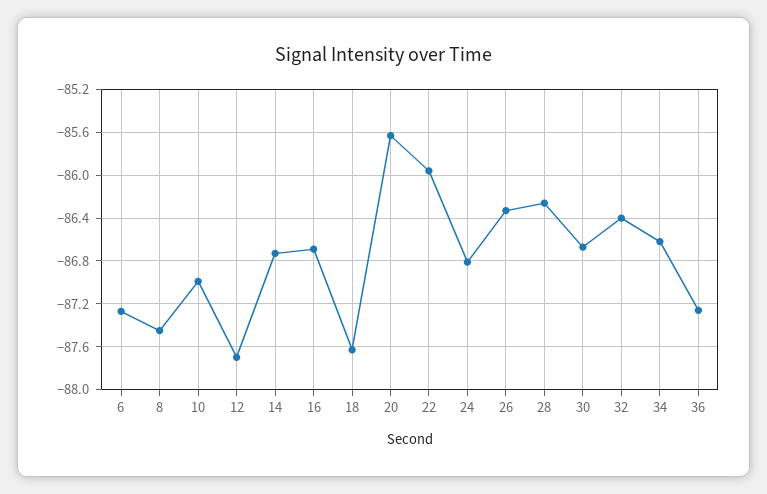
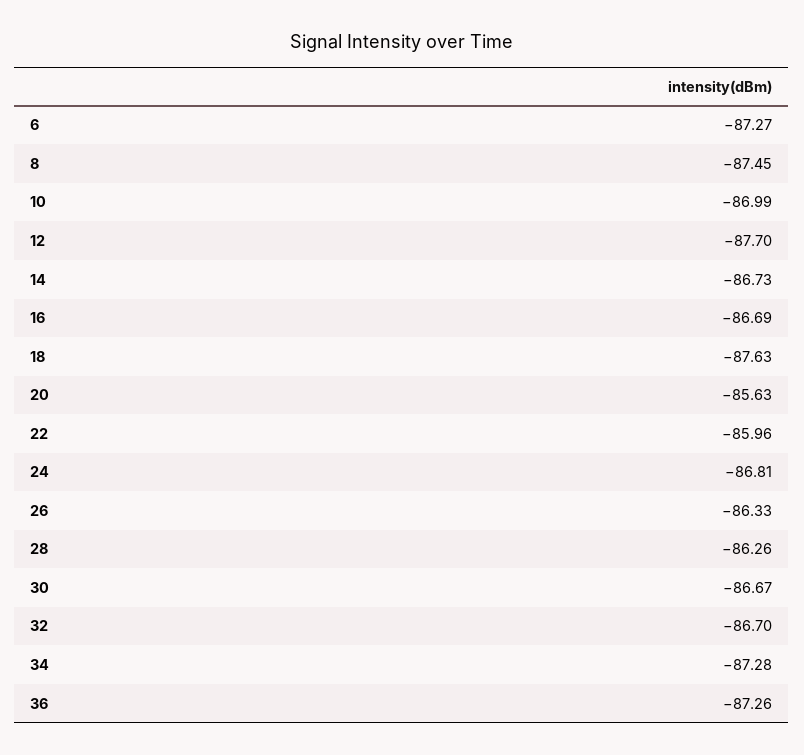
  {
    "6": -87.27,
    "8": -87.45,
    "10": -86.99,
    "12": -87.7,
    "14": -86.73,
    "16": -86.69,
    "18": -87.63,
    "20": -85.63,
    "22": -85.96,
    "24": -86.81,
    "26": -86.33,
    "28": -86.26,
    "30": -86.67,
-   "32": -86.4,
+   "32": -86.7,
-   "34": -86.6,
+   "34": -87.28,
    "36": -87.26
  }

